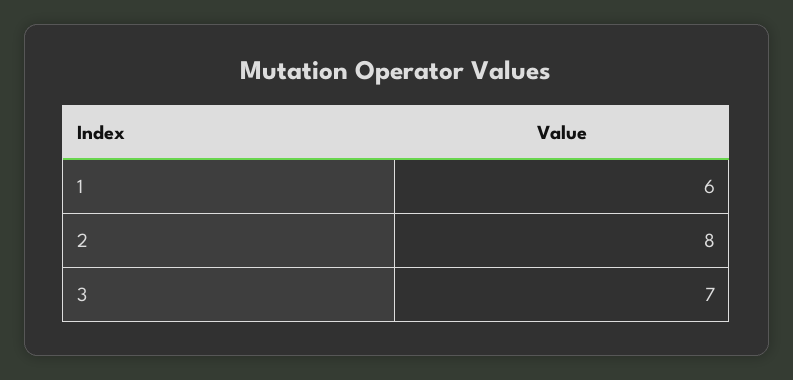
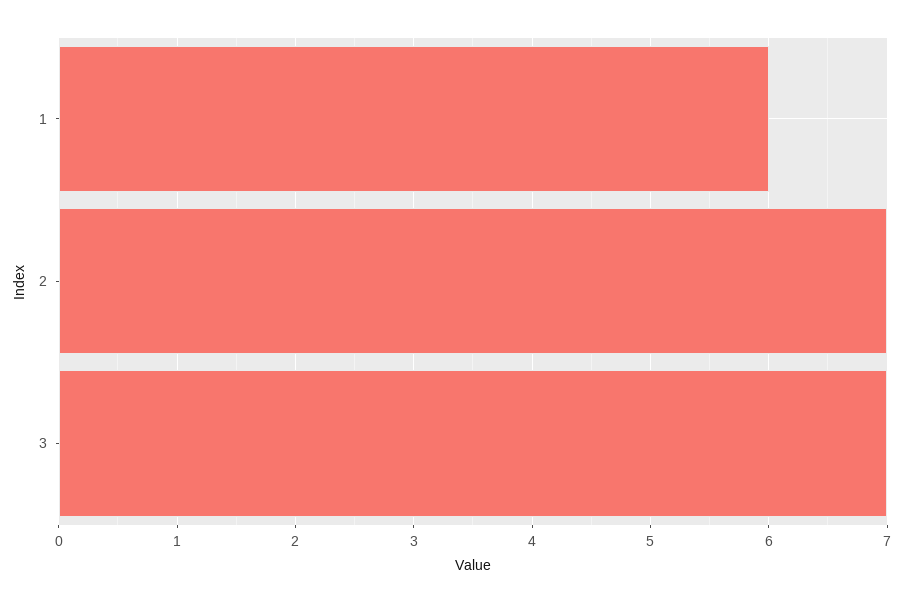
  {
    "1": 6,
-   "2": 8,
+   "2": 7,
    "3": 7
  }

